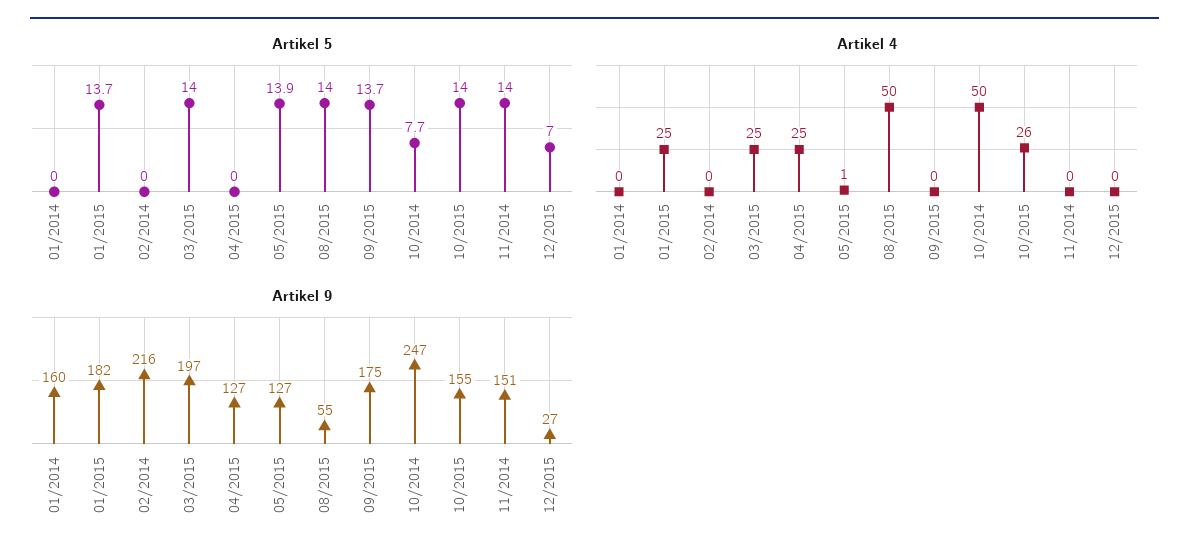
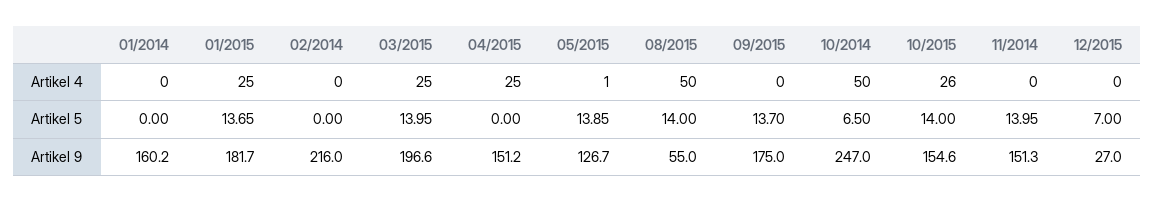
  {
    "Artikel 5": {
      "01/2014": 0,
      "01/2015": 13.65,
      "02/2014": 0,
      "03/2015": 13.95,
      "04/2015": 0,
      "05/2015": 13.85,
      "08/2015": 14,
      "09/2015": 13.7,
-     "10/2014": 7.7,
+     "10/2014": 6.5,
      "10/2015": 14,
      "11/2014": 13.95,
      "12/2015": 7
    },
    "Artikel 4": {
      "01/2014": 0,
      "01/2015": 25,
      "02/2014": 0,
      "03/2015": 25,
      "04/2015": 25,
      "05/2015": 1,
      "08/2015": 50,
      "09/2015": 0,
      "10/2014": 50,
      "10/2015": 26,
      "11/2014": 0,
      "12/2015": 0
    },
    "Artikel 9": {
      "01/2014": 160.2,
      "01/2015": 181.7,
      "02/2014": 216,
      "03/2015": 196.6,
-     "04/2015": 127,
+     "04/2015": 151.2,
      "05/2015": 126.7,
      "08/2015": 55,
      "09/2015": 175,
      "10/2014": 247,
      "10/2015": 154.6,
      "11/2014": 151.3,
      "12/2015": 27
    }
  }

